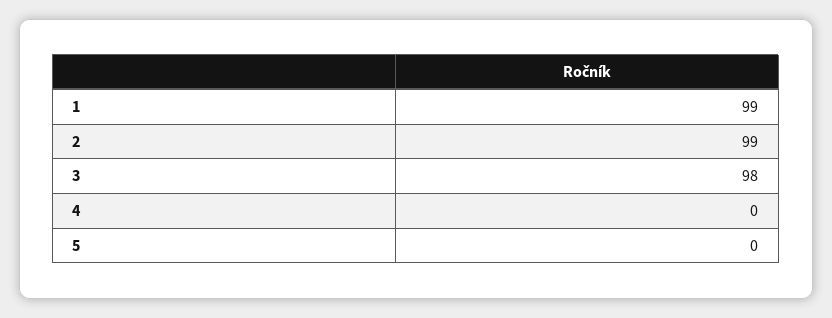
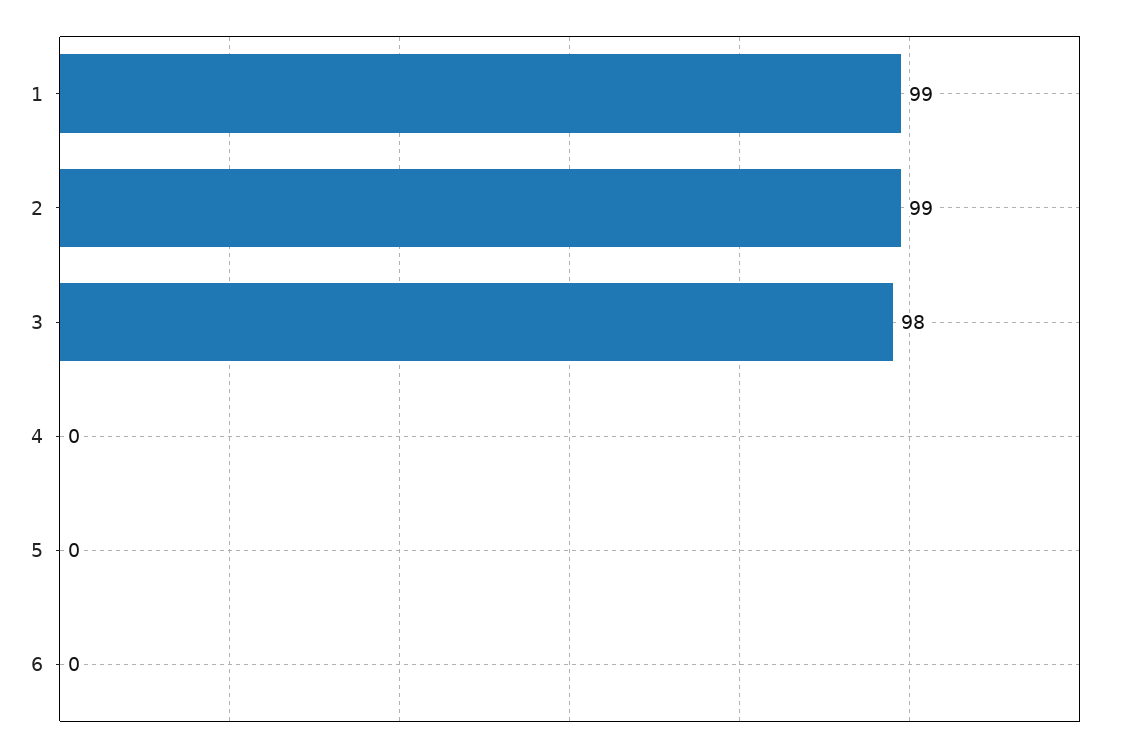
  {
    "1": 99,
    "2": 99,
    "3": 98,
    "4": 0,
-   "5": 0
+   "5": 0,
+   "6": 0
  }

